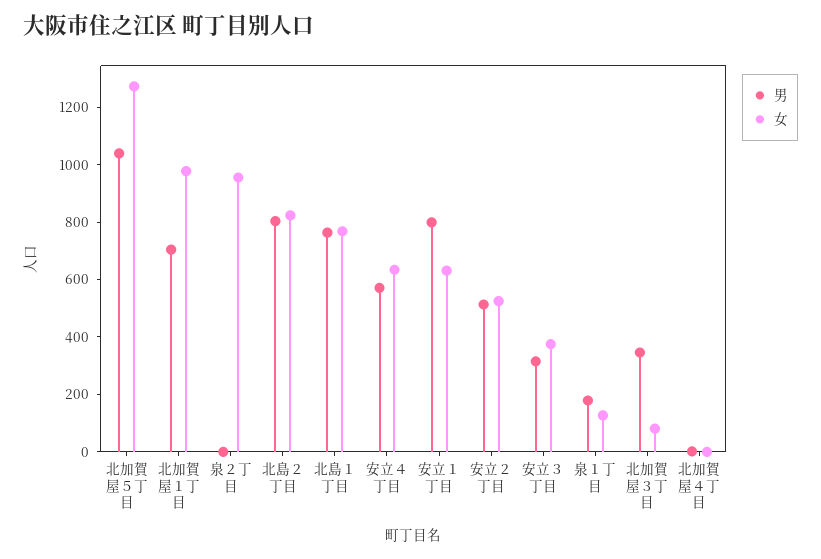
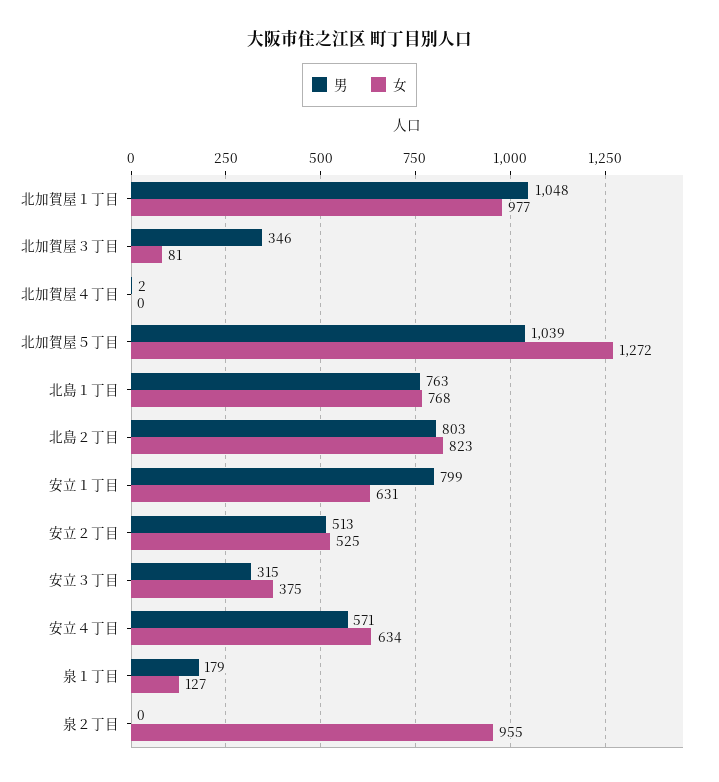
  {
    "男": {
      "北加賀屋５丁目": 1039,
-     "北加賀屋１丁目": 700,
+     "北加賀屋１丁目": 1048,
      "泉２丁目": 0,
      "北島２丁目": 803,
      "北島１丁目": 763,
      "安立４丁目": 571,
      "安立１丁目": 799,
      "安立２丁目": 513,
      "安立３丁目": 315,
      "泉１丁目": 179,
      "北加賀屋３丁目": 346,
      "北加賀屋４丁目": 2
    },
    "女": {
      "北加賀屋５丁目": 1272,
      "北加賀屋１丁目": 977,
      "泉２丁目": 955,
      "北島２丁目": 823,
      "北島１丁目": 768,
      "安立４丁目": 634,
      "安立１丁目": 631,
      "安立２丁目": 525,
      "安立３丁目": 375,
      "泉１丁目": 127,
      "北加賀屋３丁目": 81,
      "北加賀屋４丁目": 0
    }
  }

